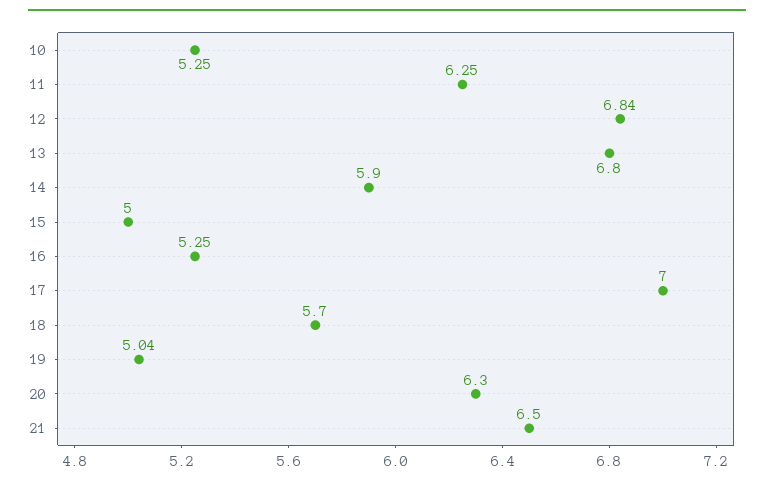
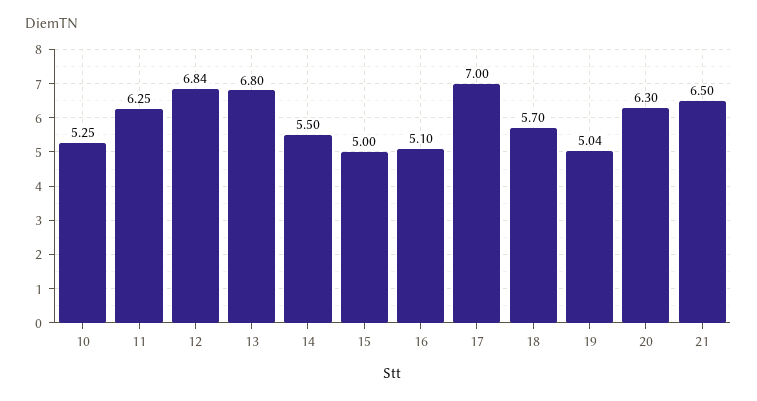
  {
    "10": 5.25,
    "11": 6.25,
    "12": 6.84,
    "13": 6.8,
-   "14": 5.9,
+   "14": 5.5,
    "15": 5,
-   "16": 5.25,
+   "16": 5.1,
    "17": 7,
    "18": 5.7,
    "19": 5.04,
    "20": 6.3,
    "21": 6.5
  }

